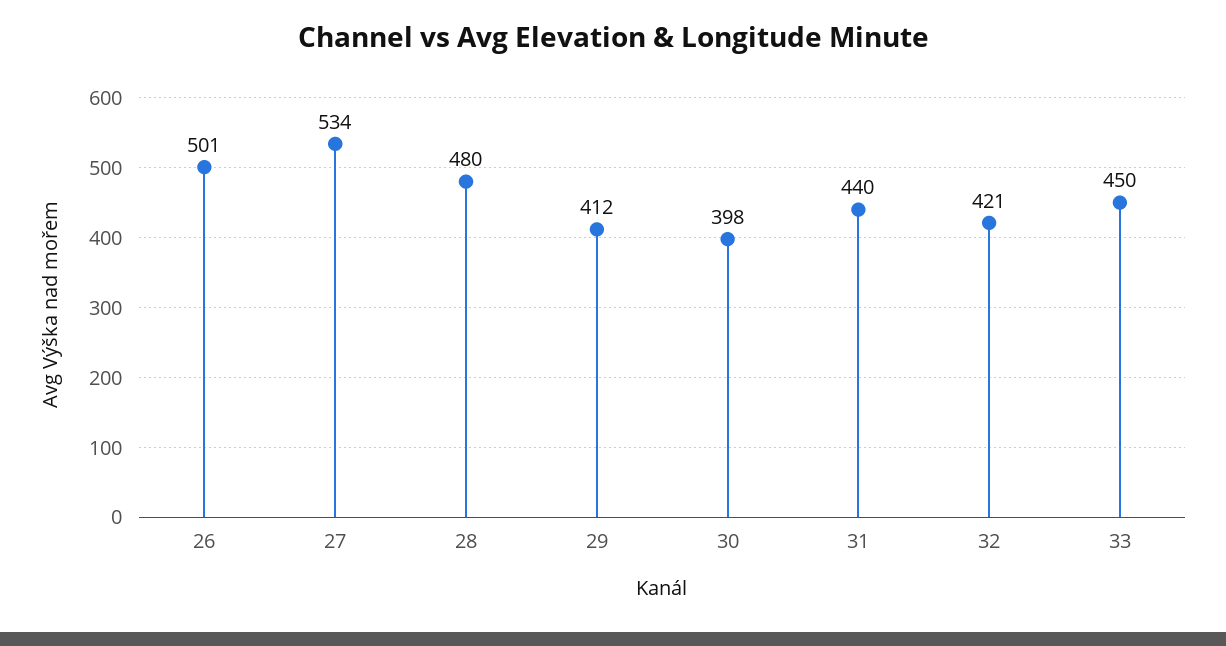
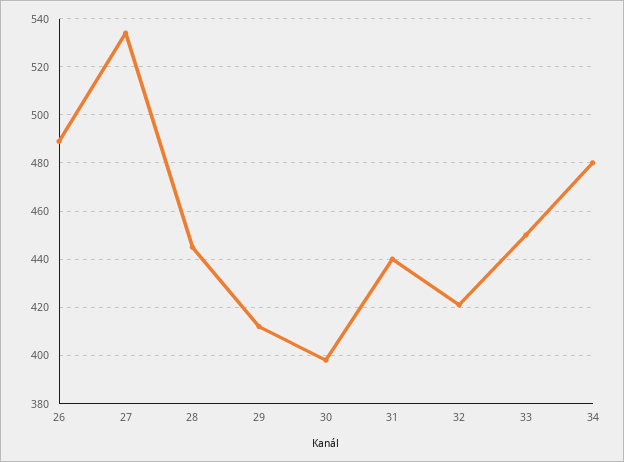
  {
-   "26": 501,
+   "26": 490,
    "27": 534,
-   "28": 480,
+   "28": 445,
    "29": 412,
    "30": 398,
    "31": 440,
    "32": 421,
-   "33": 450
+   "33": 450,
+   "34": 480
  }

